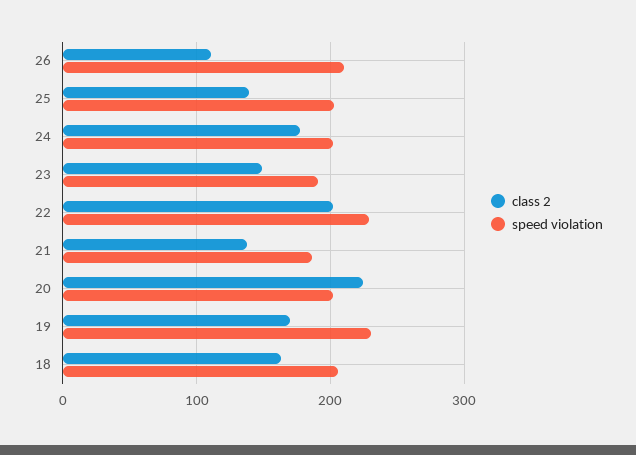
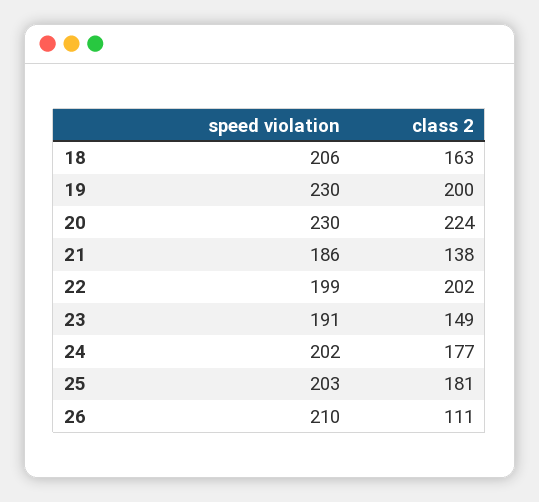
  {
    "class 2": {
      "26": 111,
-     "25": 140,
+     "25": 181,
      "24": 177,
      "23": 149,
      "22": 202,
      "21": 138,
      "20": 224,
-     "19": 170,
+     "19": 200,
      "18": 163
    },
    "speed violation": {
      "26": 210,
      "25": 203,
      "24": 202,
      "23": 191,
-     "22": 230,
+     "22": 199,
      "21": 186,
-     "20": 200,
+     "20": 230,
      "19": 230,
      "18": 206
    }
  }

